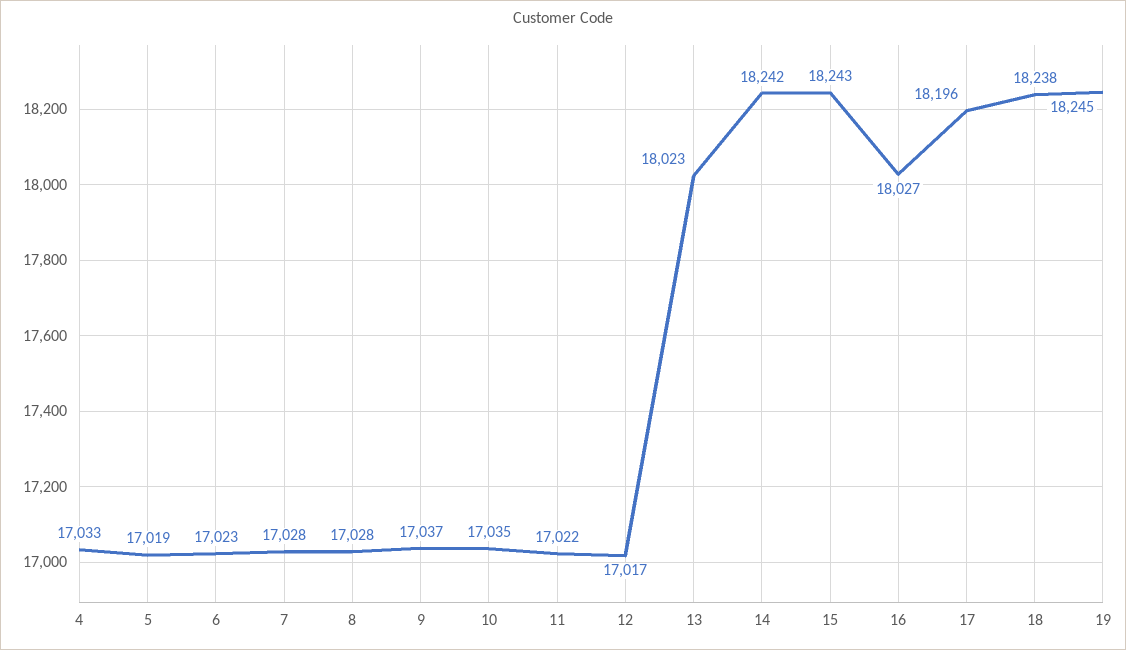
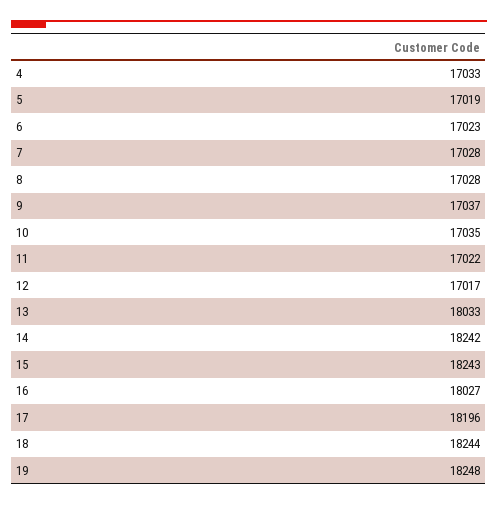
  {
    "4": 17033,
    "5": 17019,
    "6": 17023,
    "7": 17028,
    "8": 17028,
    "9": 17037,
    "10": 17035,
    "11": 17022,
    "12": 17017,
-   "13": 18023,
+   "13": 18033,
    "14": 18242,
    "15": 18243,
    "16": 18027,
    "17": 18196,
-   "18": 18238,
+   "18": 18244,
-   "19": 18245
+   "19": 18248
  }

